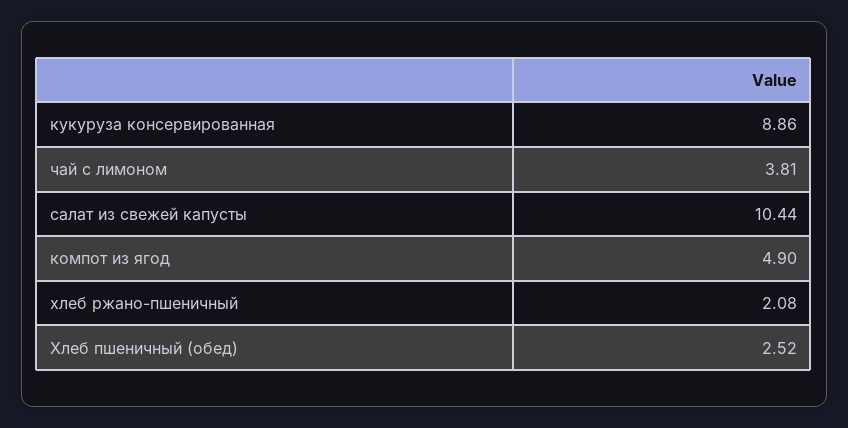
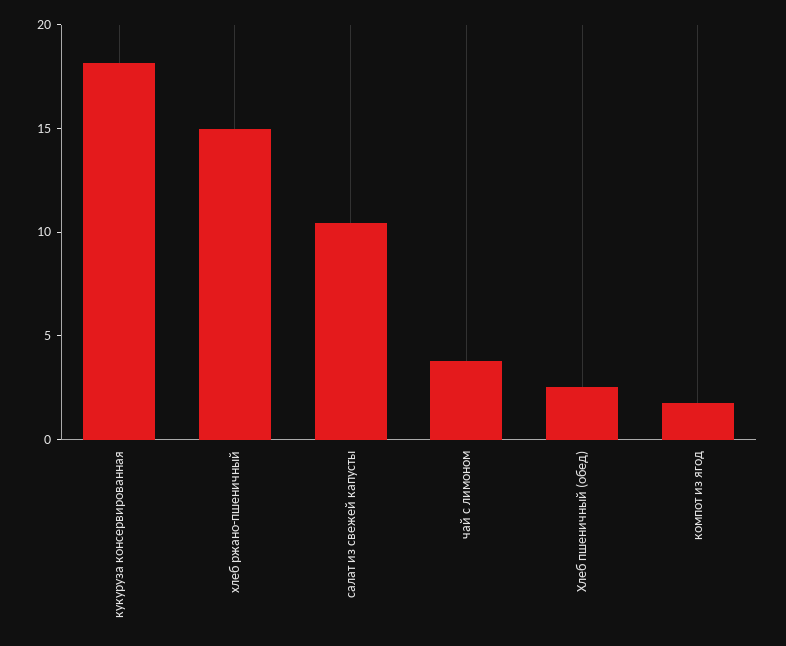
  {
-   "кукуруза консервированная": 8.86,
+   "кукуруза консервированная": 18,
    "чай с лимоном": 3.81,
    "салат из свежей капусты": 10.44,
-   "компот из ягод": 4.9,
+   "компот из ягод": 2,
-   "хлеб ржано-пшеничный": 2.08,
+   "хлеб ржано-пшеничный": 15,
    "Хлеб пшеничный (обед)": 2.52
  }

